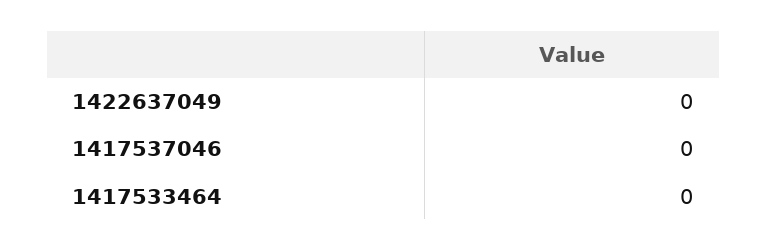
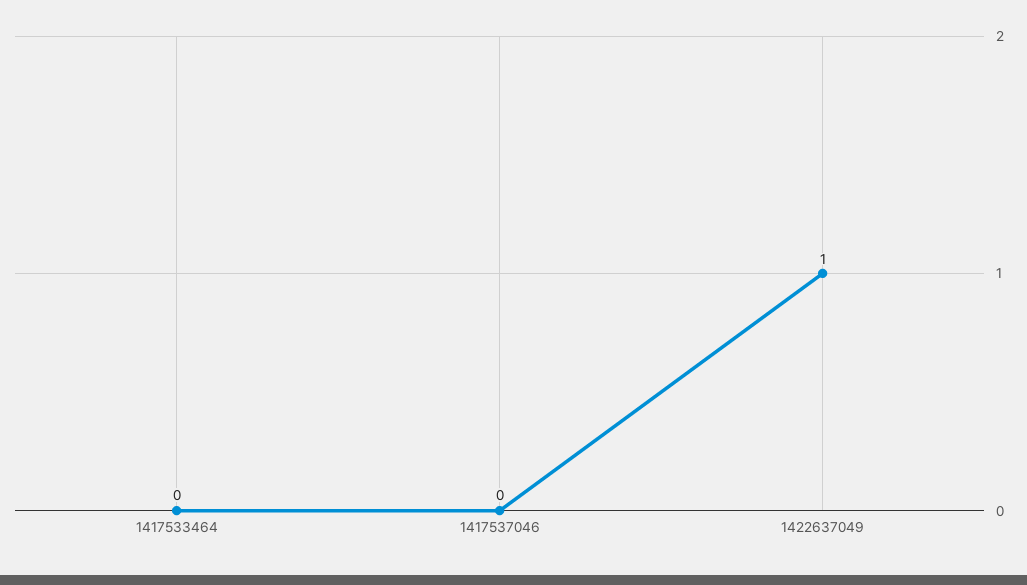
  {
-   "1422637049": 0,
+   "1422637049": 1,
    "1417537046": 0,
    "1417533464": 0
  }

